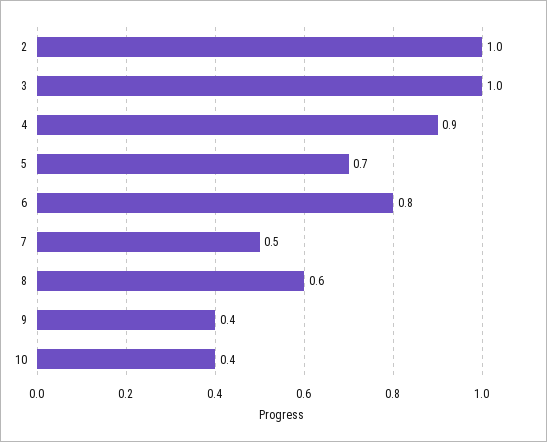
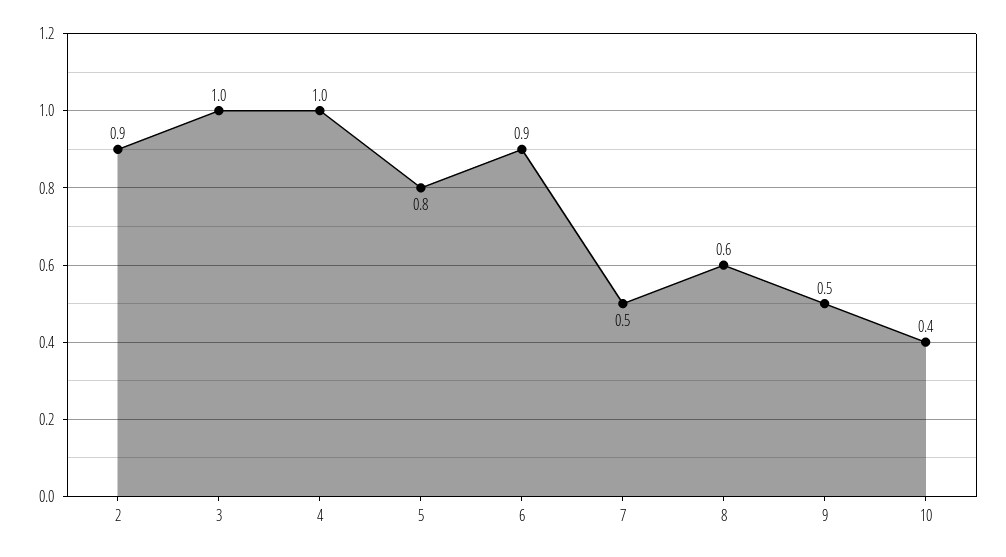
  {
-   "2": 1,
+   "2": 0.9,
    "3": 1,
-   "4": 0.9,
+   "4": 1,
-   "5": 0.7,
+   "5": 0.8,
-   "6": 0.8,
+   "6": 0.9,
    "7": 0.5,
    "8": 0.6,
-   "9": 0.4,
+   "9": 0.5,
    "10": 0.4
  }

